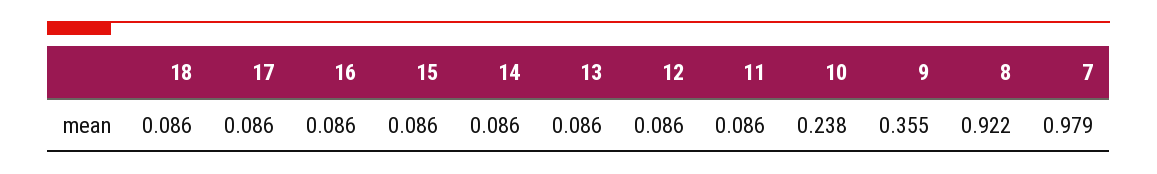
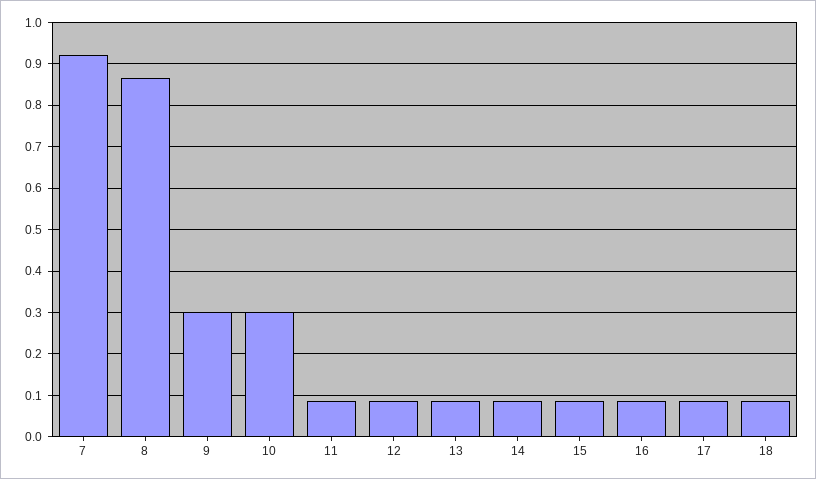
  {
    "18": 0.086,
    "17": 0.086,
    "16": 0.086,
    "15": 0.086,
    "14": 0.086,
    "13": 0.086,
    "12": 0.086,
    "11": 0.086,
-   "10": 0.238,
+   "10": 0.3,
-   "9": 0.355,
+   "9": 0.3,
-   "8": 0.922,
+   "8": 0.86,
-   "7": 0.979
+   "7": 0.92
  }

